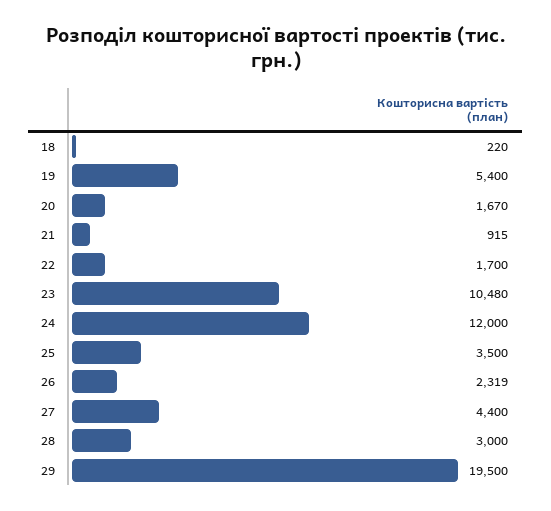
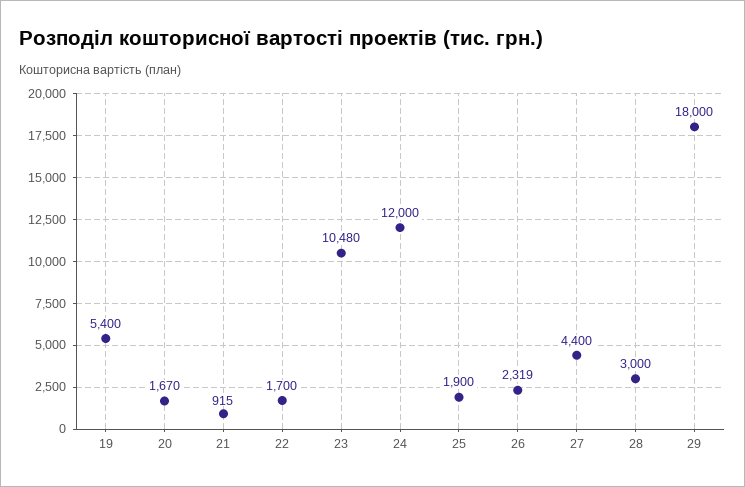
  {
-   "18": 220,
    "19": 5400,
    "20": 1670,
    "21": 915,
    "22": 1700,
    "23": 10480,
    "24": 12000,
-   "25": 3500,
+   "25": 1900,
    "26": 2319,
    "27": 4400,
    "28": 3000,
-   "29": 19500
+   "29": 18000
  }

